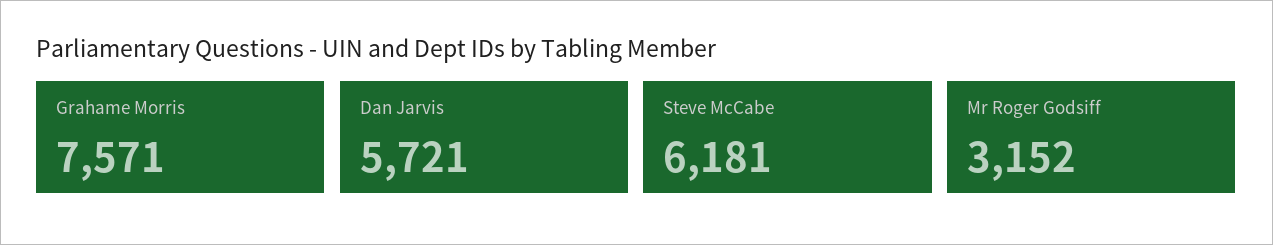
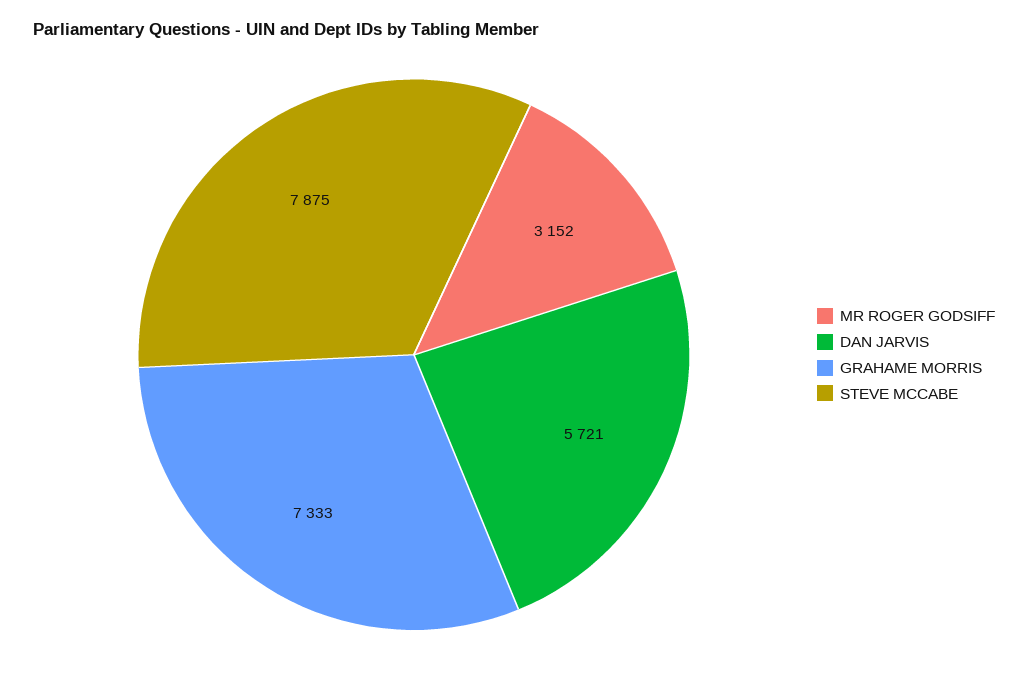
  {
-   "Grahame Morris": 7571,
+   "Grahame Morris": 7333,
    "Dan Jarvis": 5721,
-   "Steve McCabe": 6181,
+   "Steve McCabe": 7875,
    "Mr Roger Godsiff": 3152
  }

